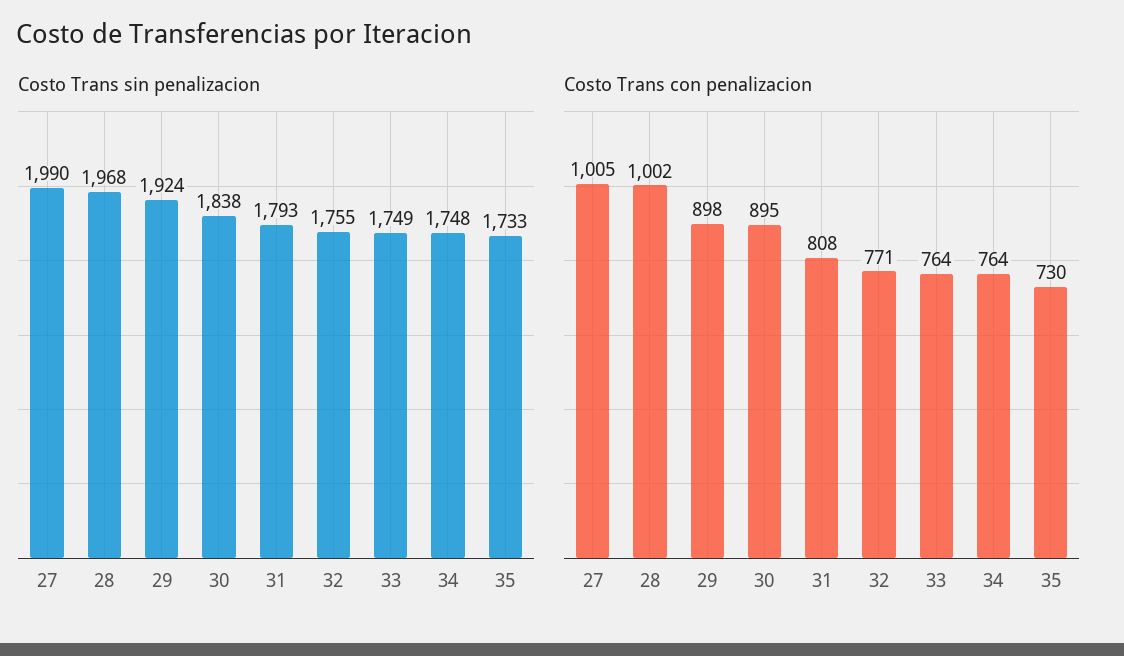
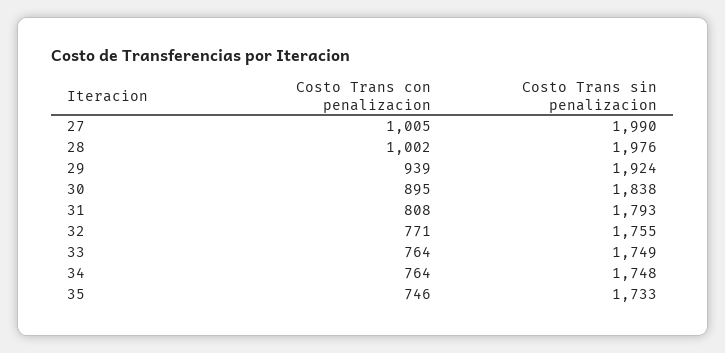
  {
    "Costo Trans sin penalizacion": {
      "27": 1990,
-     "28": 1968,
+     "28": 1976,
      "29": 1924,
      "30": 1838,
      "31": 1793,
      "32": 1755,
      "33": 1749,
      "34": 1748,
      "35": 1733
    },
    "Costo Trans con penalizacion": {
      "27": 1005,
      "28": 1002,
-     "29": 898,
+     "29": 939,
      "30": 895,
      "31": 808,
      "32": 771,
      "33": 764,
      "34": 764,
-     "35": 730
+     "35": 746
    }
  }

